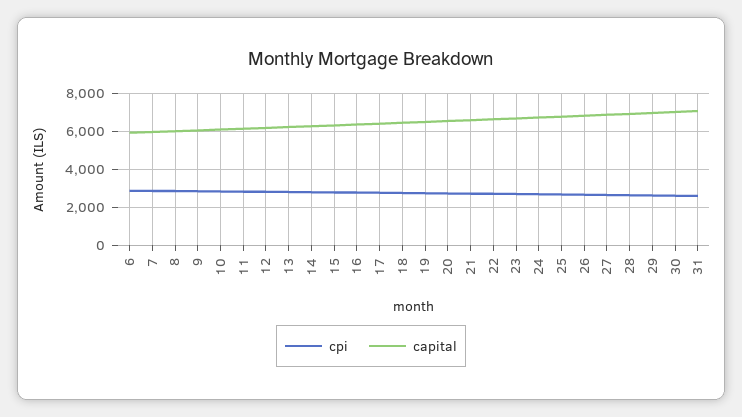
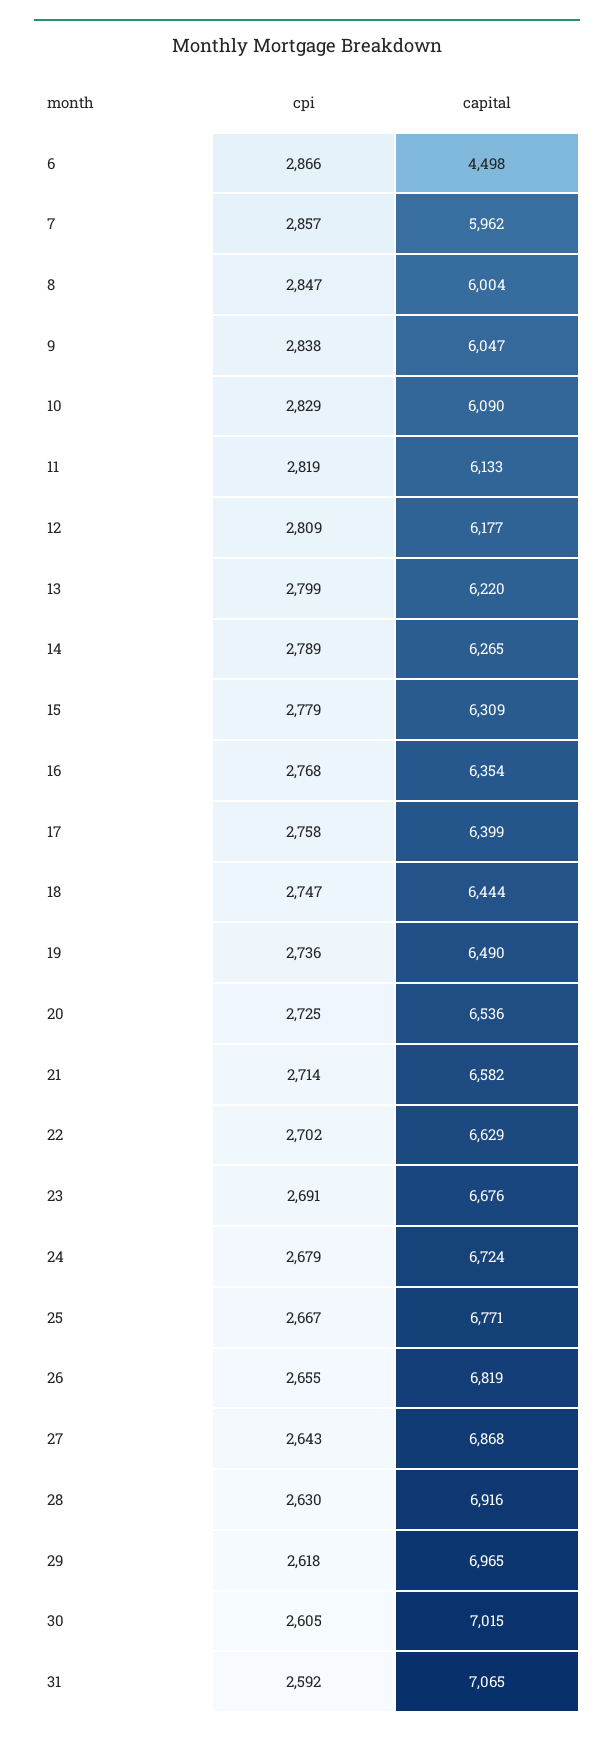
  {
    "cpi": {
      "6": 2866,
      "7": 2857,
      "8": 2847,
      "9": 2838,
      "10": 2829,
      "11": 2819,
      "12": 2809,
      "13": 2799,
      "14": 2789,
      "15": 2779,
      "16": 2768,
      "17": 2758,
      "18": 2747,
      "19": 2736,
      "20": 2725,
      "21": 2714,
      "22": 2702,
      "23": 2691,
      "24": 2679,
      "25": 2667,
      "26": 2655,
      "27": 2643,
      "28": 2630,
      "29": 2618,
      "30": 2605,
      "31": 2592
    },
    "capital": {
-     "6": 6000,
+     "6": 4498,
      "7": 5962,
      "8": 6004,
      "9": 6047,
      "10": 6090,
      "11": 6133,
      "12": 6177,
      "13": 6220,
      "14": 6265,
      "15": 6309,
      "16": 6354,
      "17": 6399,
      "18": 6444,
      "19": 6490,
      "20": 6536,
      "21": 6582,
      "22": 6629,
      "23": 6676,
      "24": 6724,
      "25": 6771,
      "26": 6819,
      "27": 6868,
      "28": 6916,
      "29": 6965,
      "30": 7015,
      "31": 7065
    }
  }

